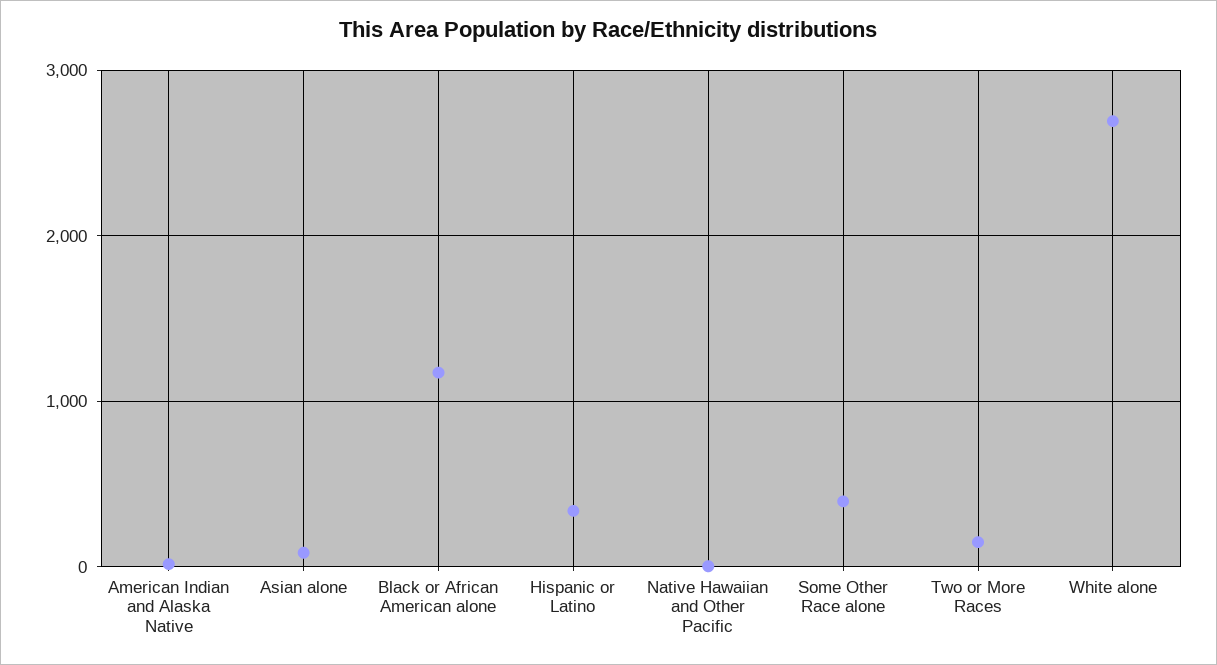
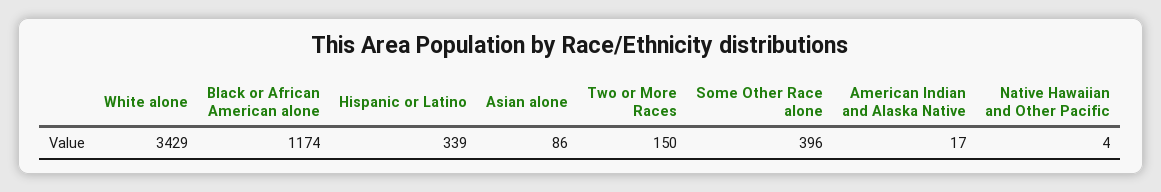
  {
    "American Indian and Alaska Native": 17,
    "Asian alone": 86,
    "Black or African American alone": 1174,
    "Hispanic or Latino": 339,
    "Native Hawaiian and Other Pacific": 4,
    "Some Other Race alone": 396,
    "Two or More Races": 150,
-   "White alone": 2700
+   "White alone": 3429
  }

